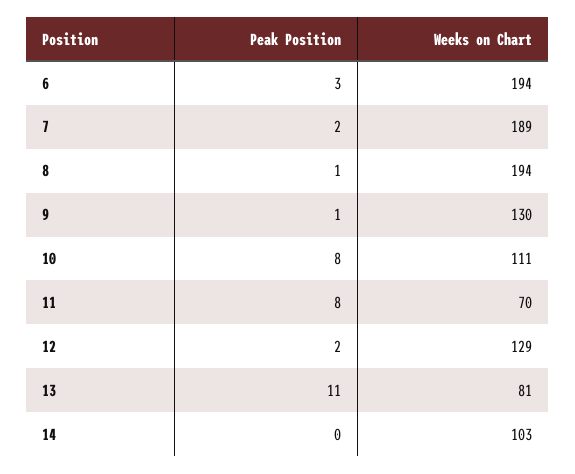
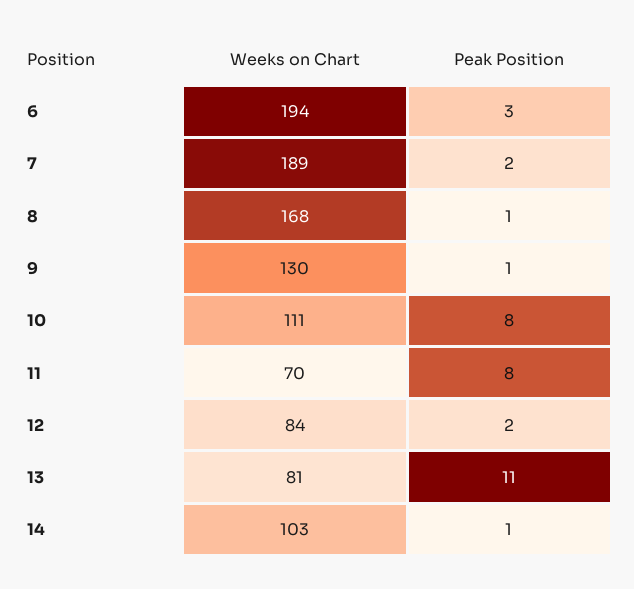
  {
    "Peak Position": {
      "6": 3,
      "7": 2,
      "8": 1,
      "9": 1,
      "10": 8,
      "11": 8,
      "12": 2,
      "13": 11,
-     "14": 0
+     "14": 1
    },
    "Weeks on Chart": {
      "6": 194,
      "7": 189,
-     "8": 194,
+     "8": 168,
      "9": 130,
      "10": 111,
      "11": 70,
-     "12": 129,
+     "12": 84,
      "13": 81,
      "14": 103
    }
  }

